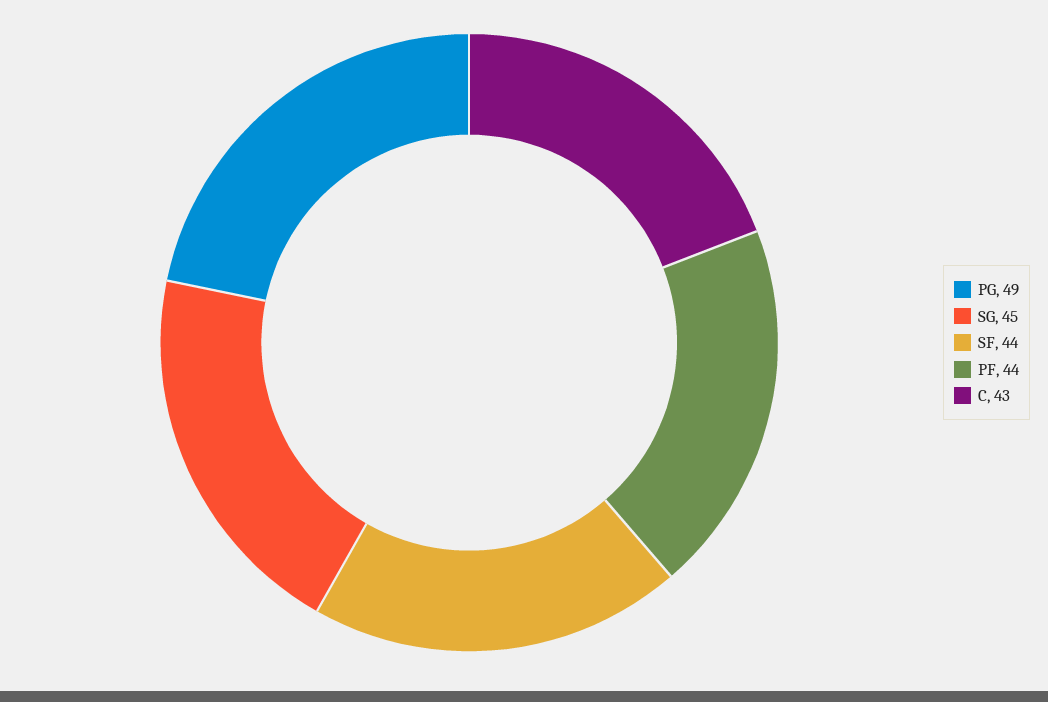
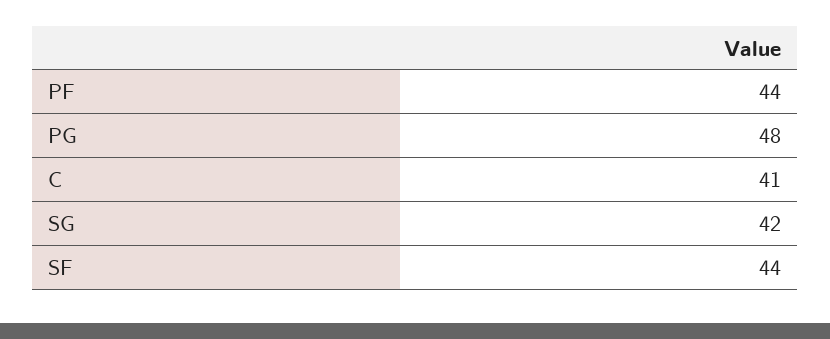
  {
-   "PG": 49,
+   "PG": 48,
-   "SG": 45,
+   "SG": 42,
    "SF": 44,
    "PF": 44,
-   "C": 43
+   "C": 41
  }

